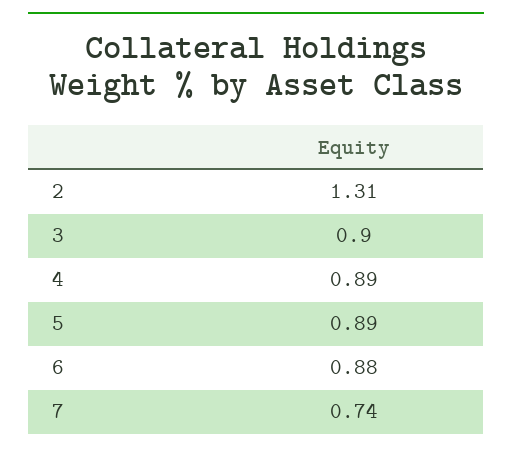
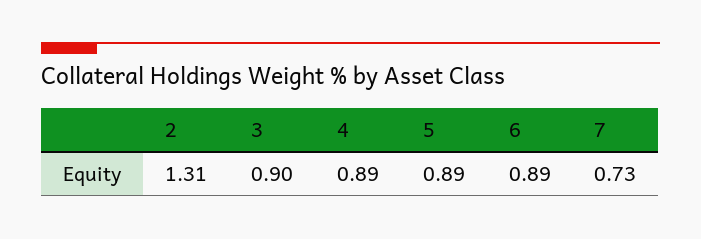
  {
    "2": 1.31,
    "3": 0.9,
    "4": 0.89,
    "5": 0.89,
-   "6": 0.88,
+   "6": 0.89,
-   "7": 0.74
+   "7": 0.73
  }

